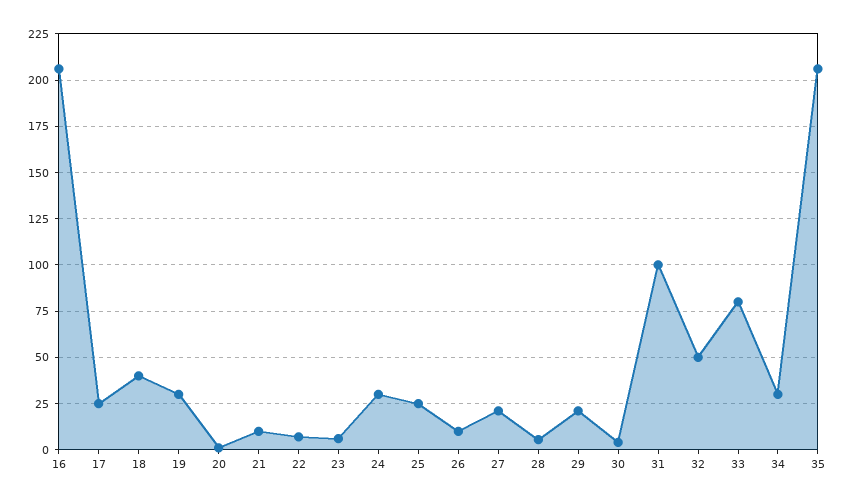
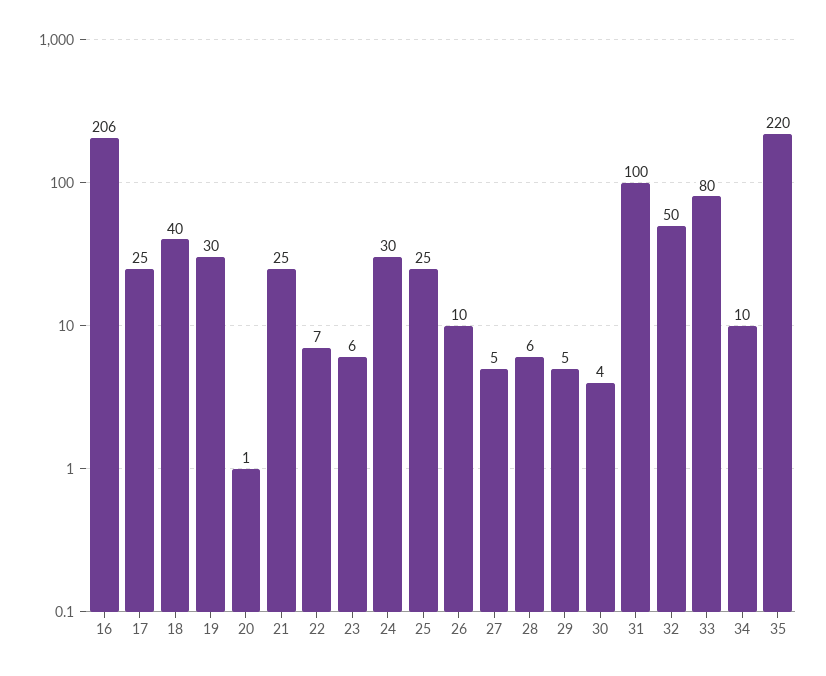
  {
    "16": 206,
    "17": 25,
    "18": 40,
    "19": 30,
    "20": 1,
-   "21": 10,
+   "21": 25,
    "22": 7,
    "23": 6,
    "24": 30,
    "25": 25,
    "26": 10,
-   "27": 20,
+   "27": 5,
    "28": 6,
-   "29": 20,
+   "29": 5,
    "30": 4,
    "31": 100,
    "32": 50,
    "33": 80,
-   "34": 30,
+   "34": 10,
-   "35": 205
+   "35": 220
  }

